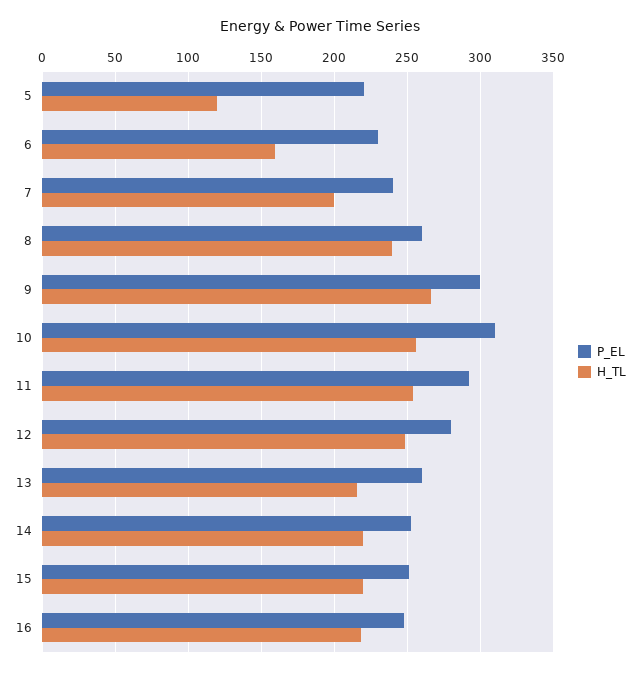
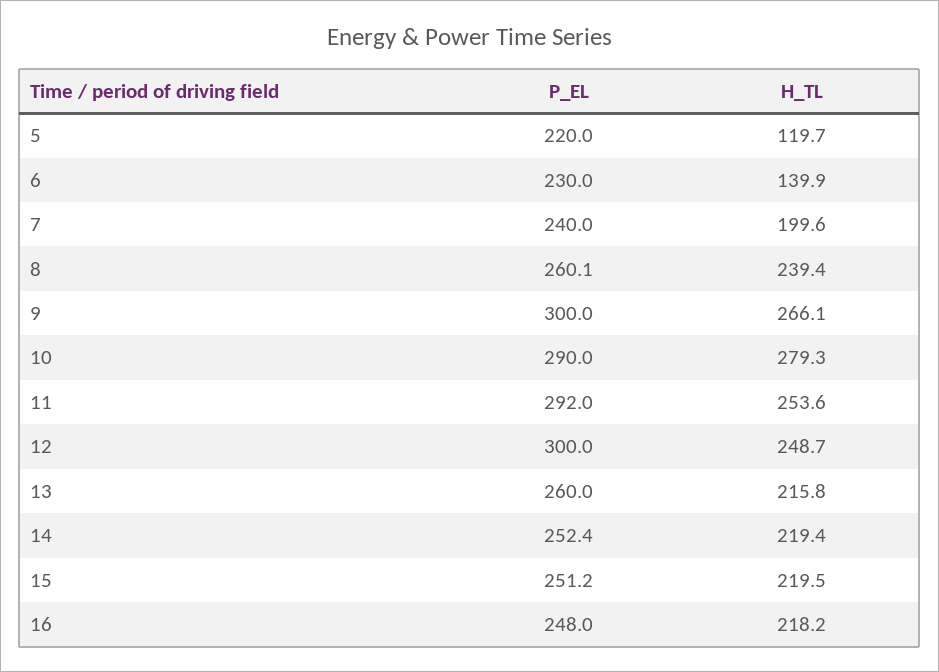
  {
    "P_EL": {
      "5": 220,
      "6": 230,
      "7": 240,
      "8": 260.1,
      "9": 300,
-     "10": 310,
+     "10": 290,
      "11": 292,
-     "12": 280,
+     "12": 300,
      "13": 260,
      "14": 252.4,
      "15": 251.2,
      "16": 248
    },
    "H_TL": {
      "5": 119.7,
-     "6": 160,
+     "6": 139.9,
      "7": 199.6,
      "8": 239.4,
      "9": 266.1,
-     "10": 255,
+     "10": 279.3,
      "11": 253.6,
      "12": 248.7,
      "13": 215.8,
      "14": 219.4,
      "15": 219.5,
      "16": 218.2
    }
  }

